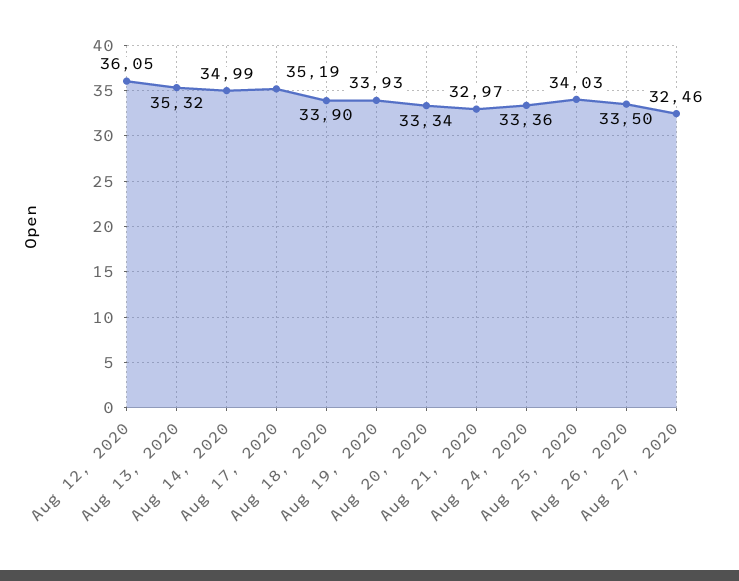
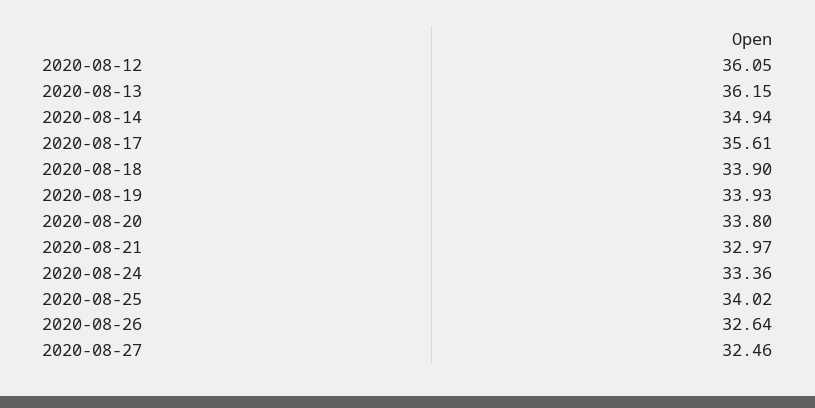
  {
    "Aug 12, 2020": 36.05,
-   "Aug 13, 2020": 35.32,
+   "Aug 13, 2020": 36.15,
-   "Aug 14, 2020": 34.99,
+   "Aug 14, 2020": 34.94,
-   "Aug 17, 2020": 35.19,
+   "Aug 17, 2020": 35.61,
    "Aug 18, 2020": 33.9,
    "Aug 19, 2020": 33.93,
-   "Aug 20, 2020": 33.34,
+   "Aug 20, 2020": 33.8,
    "Aug 21, 2020": 32.97,
    "Aug 24, 2020": 33.36,
-   "Aug 25, 2020": 34.03,
+   "Aug 25, 2020": 34.02,
-   "Aug 26, 2020": 33.5,
+   "Aug 26, 2020": 32.64,
    "Aug 27, 2020": 32.46
  }

